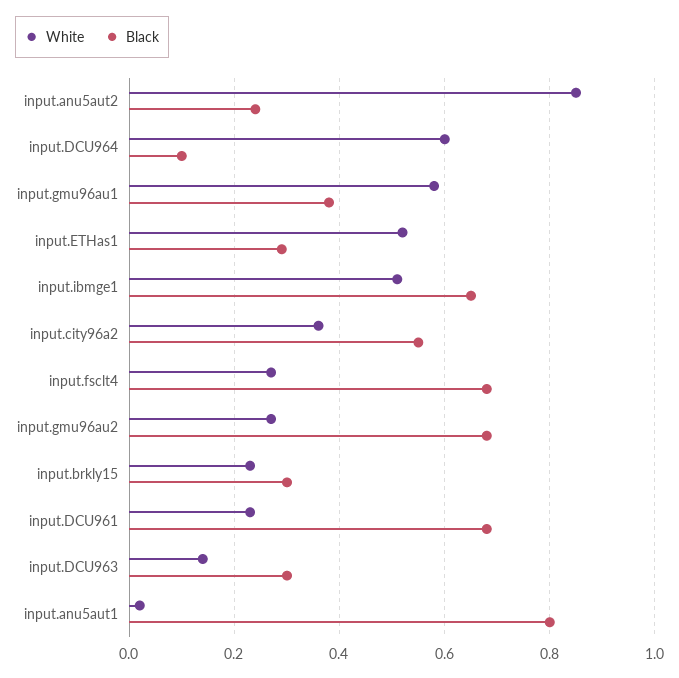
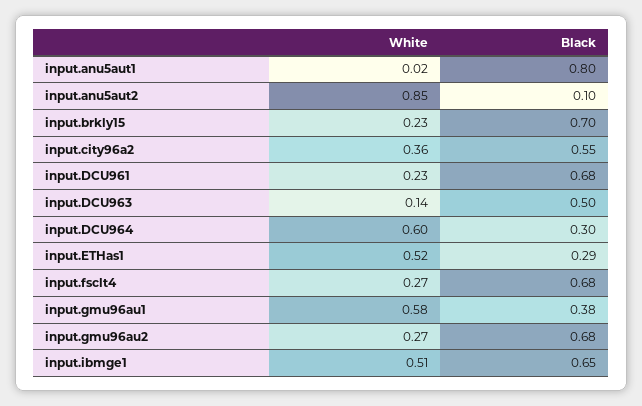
  {
    "White": {
      "input.anu5aut2": 0.85,
      "input.DCU964": 0.6,
      "input.gmu96au1": 0.58,
      "input.ETHas1": 0.52,
      "input.ibmge1": 0.51,
      "input.city96a2": 0.36,
      "input.fsclt4": 0.27,
      "input.gmu96au2": 0.27,
      "input.brkly15": 0.23,
      "input.DCU961": 0.23,
      "input.DCU963": 0.14,
      "input.anu5aut1": 0.02
    },
    "Black": {
-     "input.anu5aut2": 0.25,
+     "input.anu5aut2": 0.1,
-     "input.DCU964": 0.1,
+     "input.DCU964": 0.3,
      "input.gmu96au1": 0.38,
      "input.ETHas1": 0.29,
      "input.ibmge1": 0.65,
      "input.city96a2": 0.55,
      "input.fsclt4": 0.68,
      "input.gmu96au2": 0.68,
-     "input.brkly15": 0.3,
+     "input.brkly15": 0.7,
      "input.DCU961": 0.68,
-     "input.DCU963": 0.3,
+     "input.DCU963": 0.5,
      "input.anu5aut1": 0.8
    }
  }

